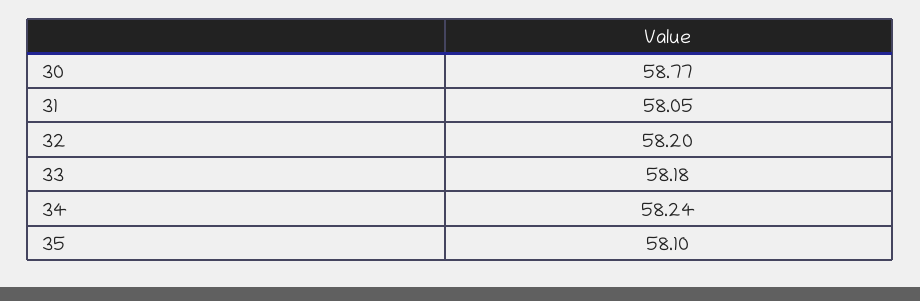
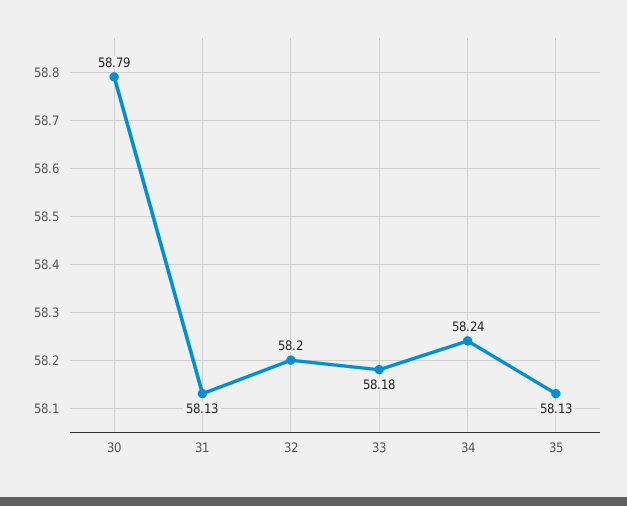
  {
-   "30": 58.77,
+   "30": 58.79,
-   "31": 58.05,
+   "31": 58.13,
    "32": 58.2,
    "33": 58.18,
    "34": 58.24,
-   "35": 58.1
+   "35": 58.13
  }

